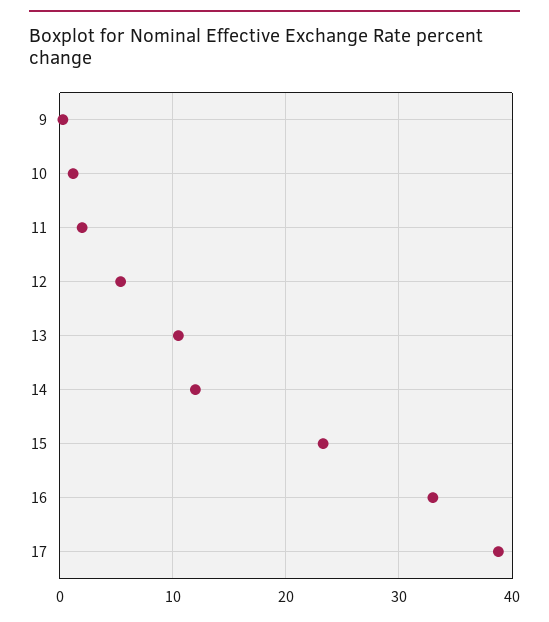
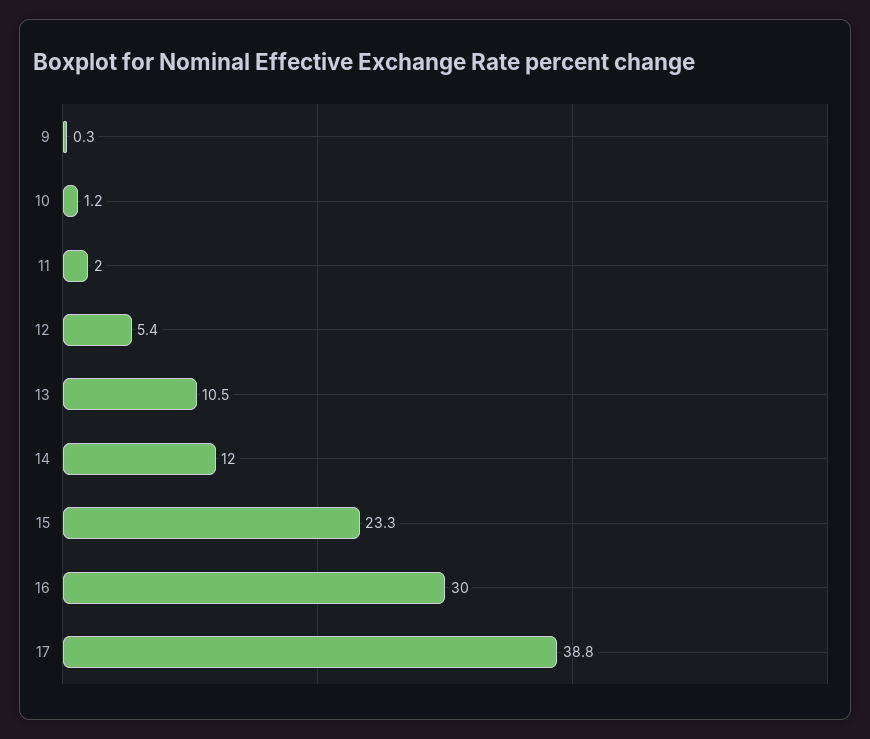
  {
    "9": 0.3,
    "10": 1.2,
    "11": 2,
    "12": 5.4,
    "13": 10.5,
    "14": 12,
    "15": 23.3,
-   "16": 33,
+   "16": 30,
    "17": 38.8
  }

